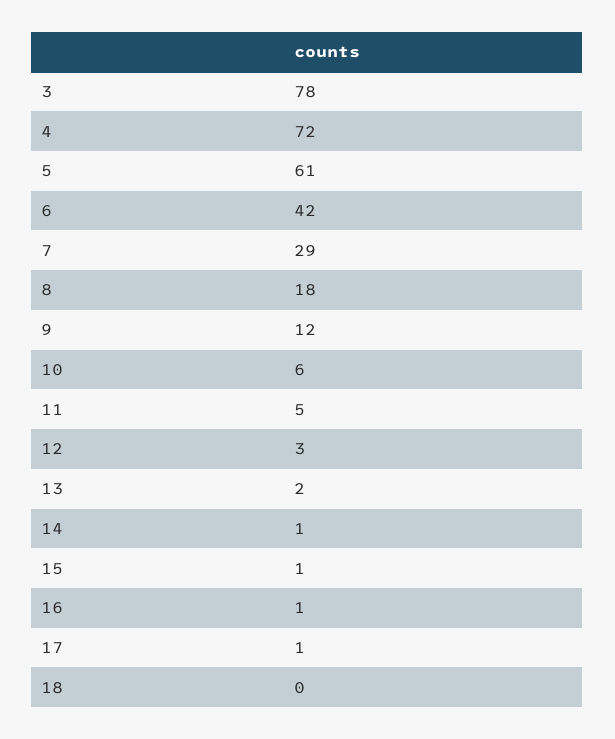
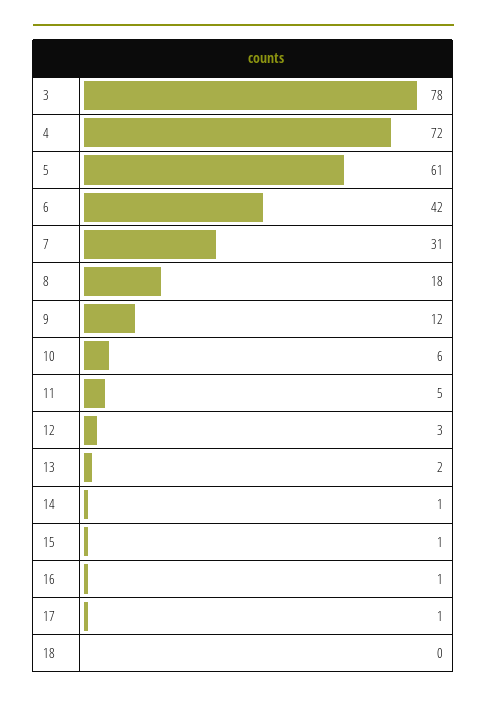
  {
    "3": 78,
    "4": 72,
    "5": 61,
    "6": 42,
-   "7": 29,
+   "7": 31,
    "8": 18,
    "9": 12,
    "10": 6,
    "11": 5,
    "12": 3,
    "13": 2,
    "14": 1,
    "15": 1,
    "16": 1,
    "17": 1,
    "18": 0
  }

